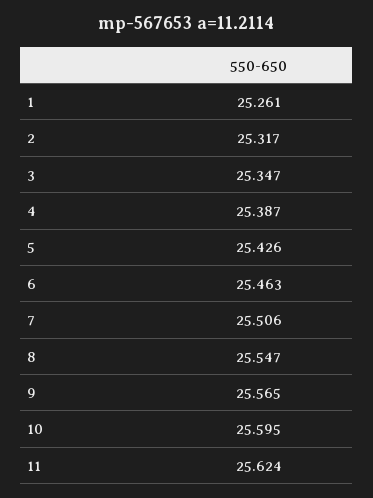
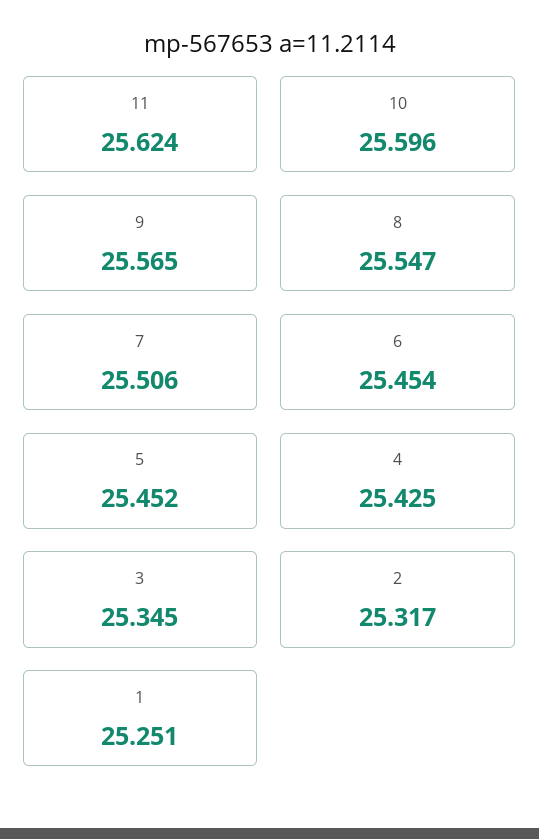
  {
-   "1": 25.261,
+   "1": 25.251,
    "2": 25.317,
-   "3": 25.347,
+   "3": 25.345,
-   "4": 25.387,
+   "4": 25.425,
-   "5": 25.426,
+   "5": 25.452,
-   "6": 25.463,
+   "6": 25.454,
    "7": 25.506,
    "8": 25.547,
    "9": 25.565,
-   "10": 25.595,
+   "10": 25.596,
    "11": 25.624
  }

